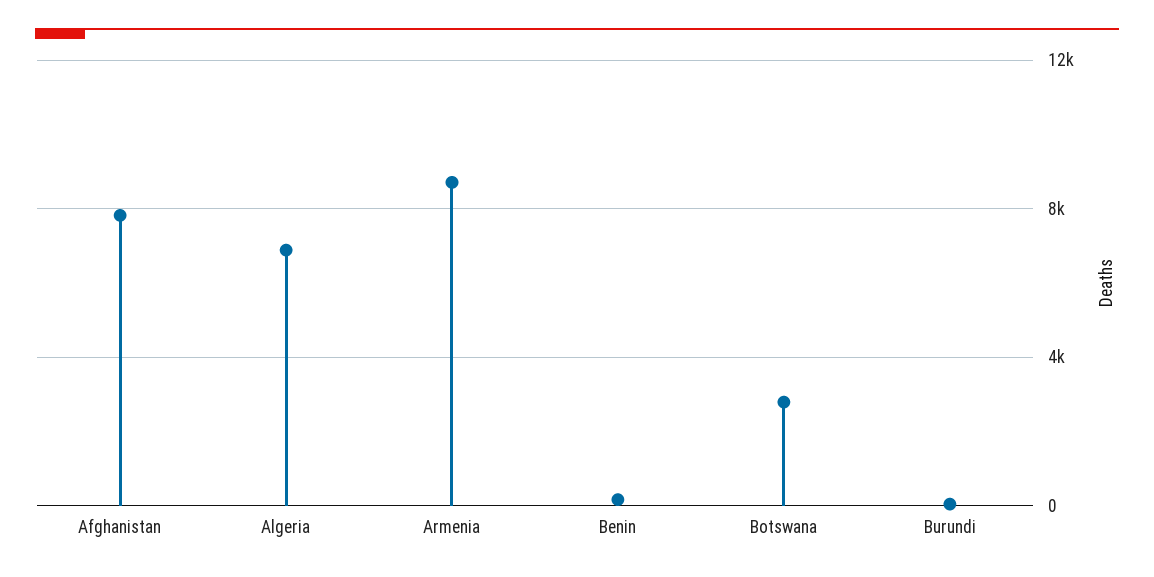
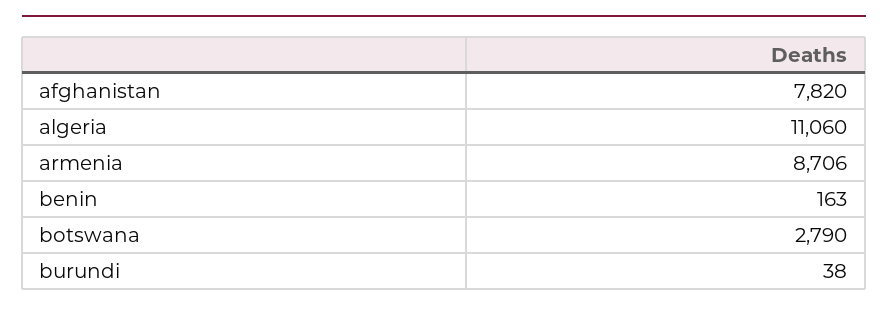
  {
    "Afghanistan": 7820,
-   "Algeria": 7000,
+   "Algeria": 11060,
    "Armenia": 8706,
    "Benin": 163,
    "Botswana": 2790,
    "Burundi": 38
  }

